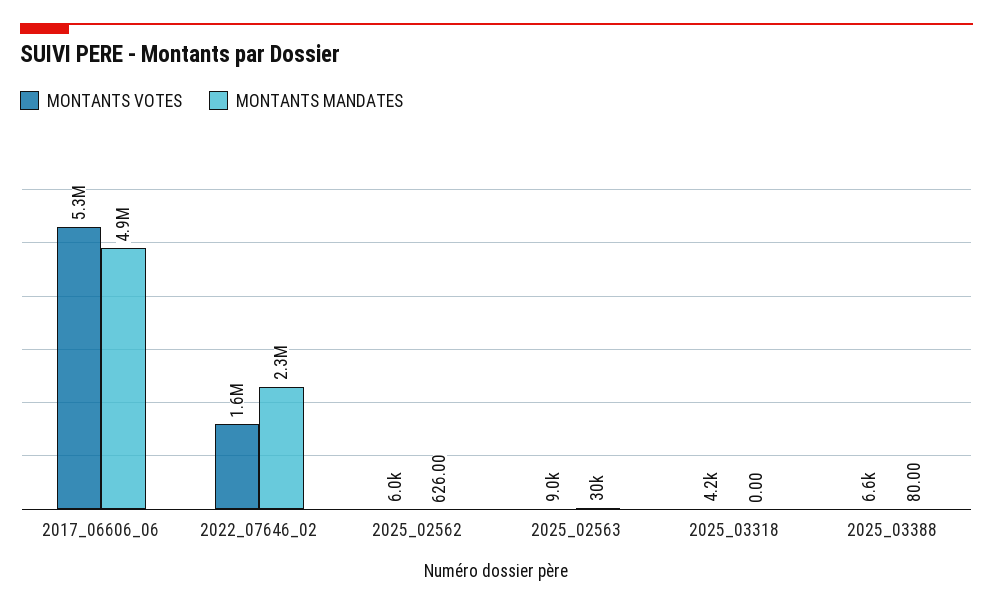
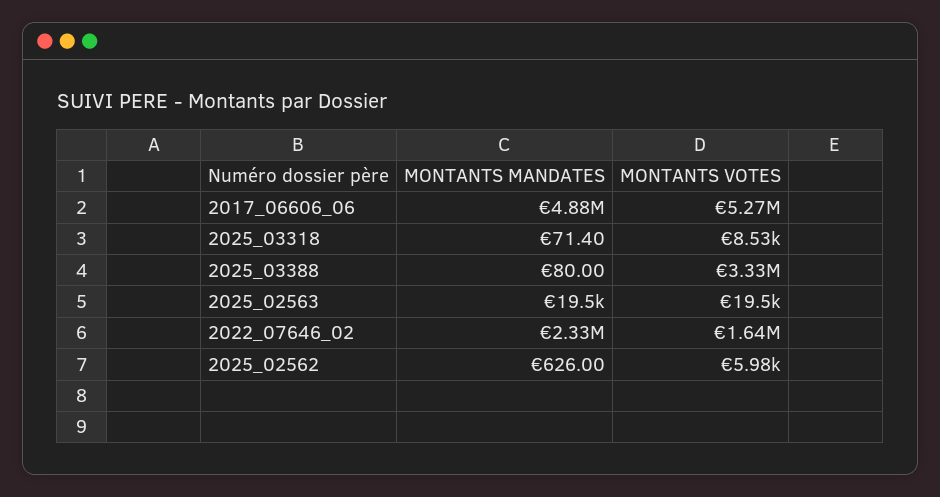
  {
    "MONTANTS VOTES": {
      "2017_06606_06": 5270000,
      "2022_07646_02": 1640000,
      "2025_02562": 5980,
-     "2025_02563": 9000,
+     "2025_02563": 19500,
-     "2025_03318": 4200,
+     "2025_03318": 8530,
-     "2025_03388": 6600
+     "2025_03388": 3330000
    },
    "MONTANTS MANDATES": {
      "2017_06606_06": 4880000,
      "2022_07646_02": 2330000,
      "2025_02562": 626,
-     "2025_02563": 30000,
+     "2025_02563": 19500,
-     "2025_03318": 0,
+     "2025_03318": 71.4,
      "2025_03388": 80
    }
  }

